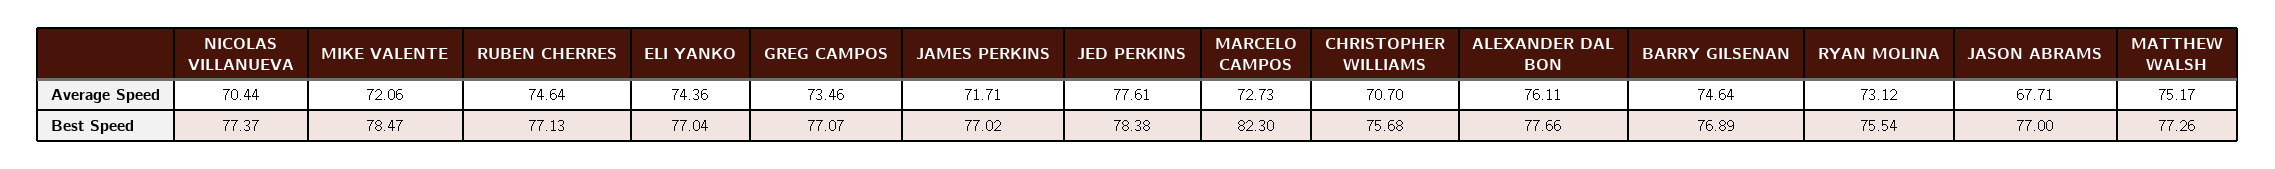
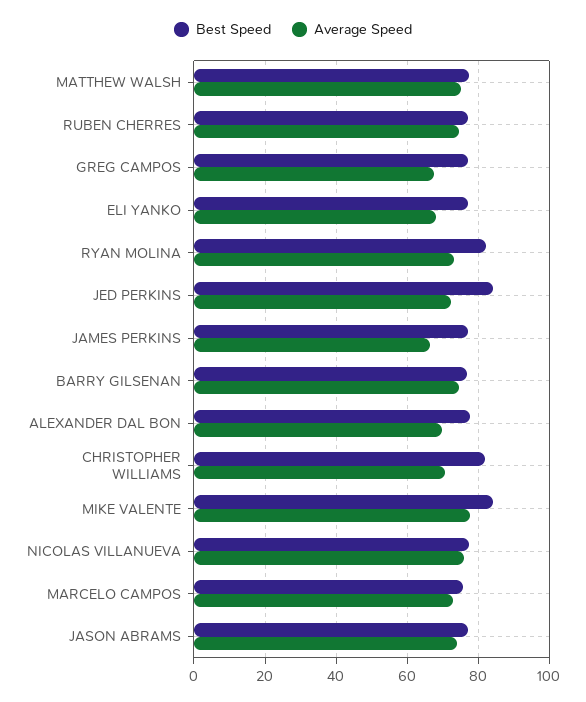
  {
    "Average Speed": {
-     "NICOLAS VILLANUEVA": 70.44,
+     "NICOLAS VILLANUEVA": 76,
-     "MIKE VALENTE": 72.06,
+     "MIKE VALENTE": 78,
      "RUBEN CHERRES": 74.64,
-     "ELI YANKO": 74.36,
+     "ELI YANKO": 68,
-     "GREG CAMPOS": 73.46,
+     "GREG CAMPOS": 68,
-     "JAMES PERKINS": 71.71,
+     "JAMES PERKINS": 66,
-     "JED PERKINS": 77.61,
+     "JED PERKINS": 72,
      "MARCELO CAMPOS": 72.73,
      "CHRISTOPHER WILLIAMS": 70.7,
-     "ALEXANDER DAL BON": 76.11,
+     "ALEXANDER DAL BON": 70,
      "BARRY GILSENAN": 74.64,
      "RYAN MOLINA": 73.12,
-     "JASON ABRAMS": 67.71,
+     "JASON ABRAMS": 74,
      "MATTHEW WALSH": 75.17
    },
    "Best Speed": {
      "NICOLAS VILLANUEVA": 77.37,
-     "MIKE VALENTE": 78.47,
+     "MIKE VALENTE": 84,
      "RUBEN CHERRES": 77.13,
      "ELI YANKO": 77.04,
      "GREG CAMPOS": 77.07,
      "JAMES PERKINS": 77.02,
-     "JED PERKINS": 78.38,
+     "JED PERKINS": 84,
-     "MARCELO CAMPOS": 82.3,
+     "MARCELO CAMPOS": 76,
-     "CHRISTOPHER WILLIAMS": 75.68,
+     "CHRISTOPHER WILLIAMS": 82,
      "ALEXANDER DAL BON": 77.66,
      "BARRY GILSENAN": 76.89,
-     "RYAN MOLINA": 75.54,
+     "RYAN MOLINA": 82,
      "JASON ABRAMS": 77,
      "MATTHEW WALSH": 77.26
    }
  }

